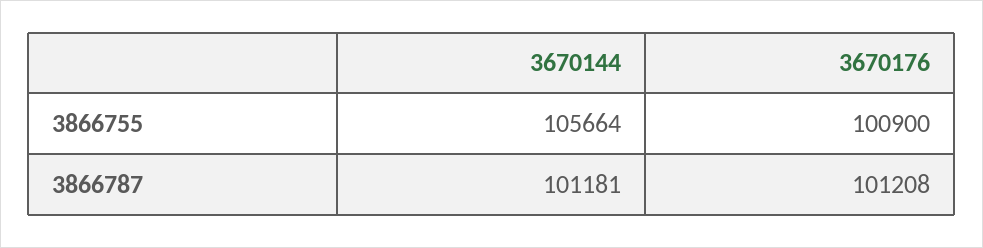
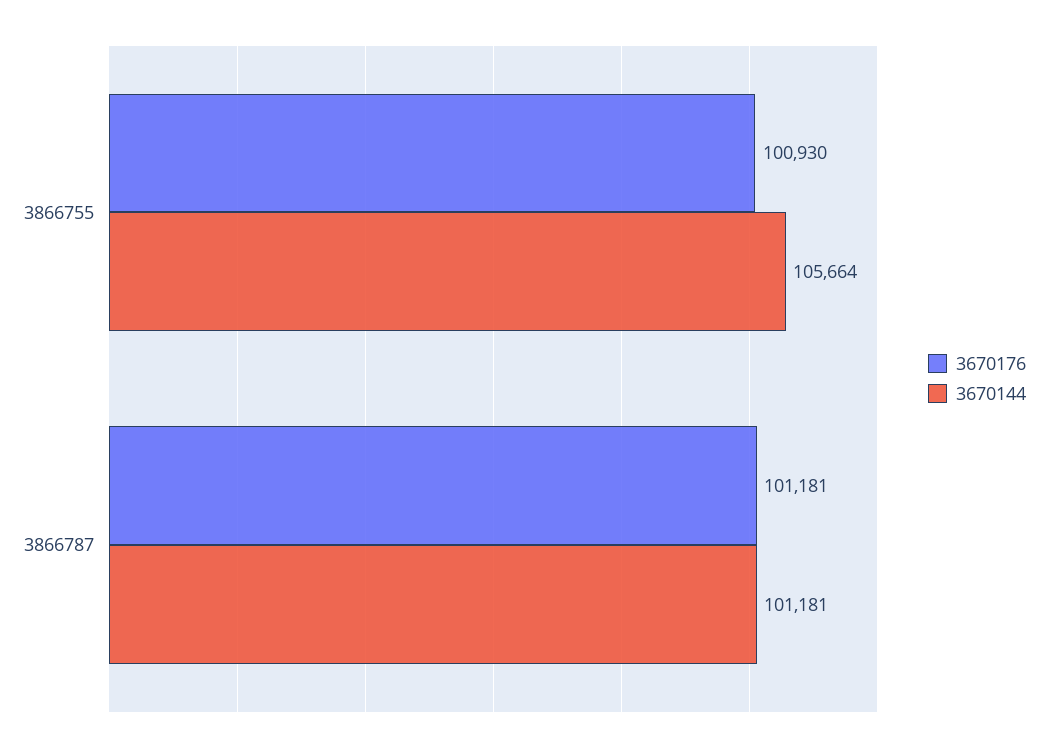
  {
    "3670144": {
      "3866755": 105664,
      "3866787": 101181
    },
    "3670176": {
-     "3866755": 100900,
+     "3866755": 100930,
-     "3866787": 101208
+     "3866787": 101181
    }
  }

